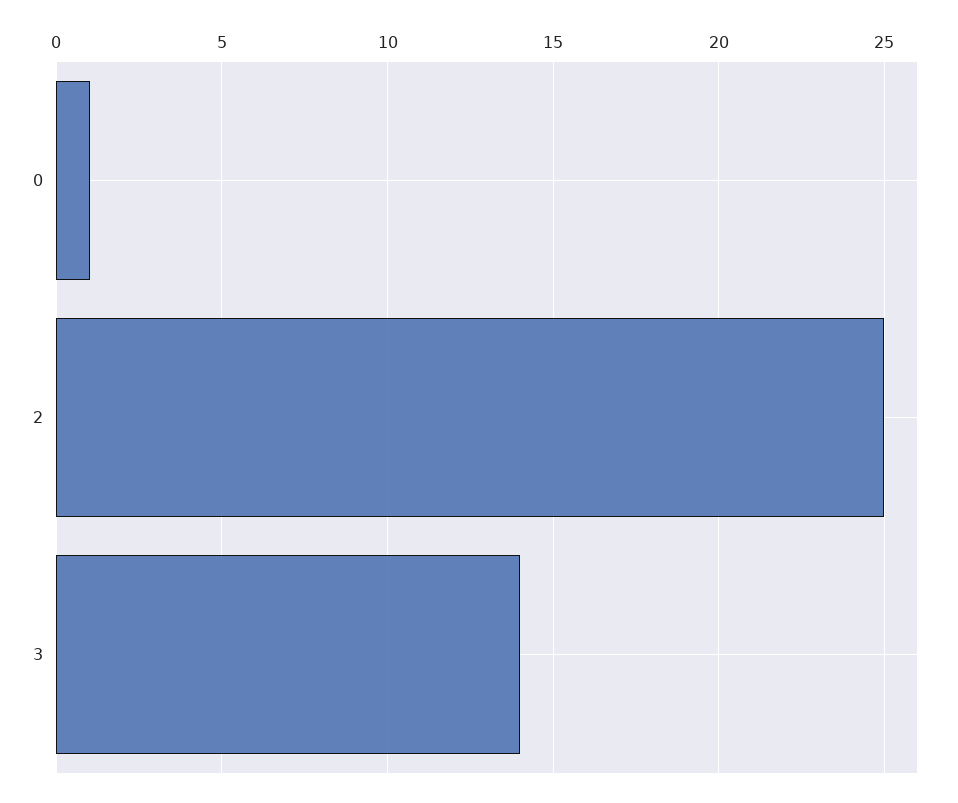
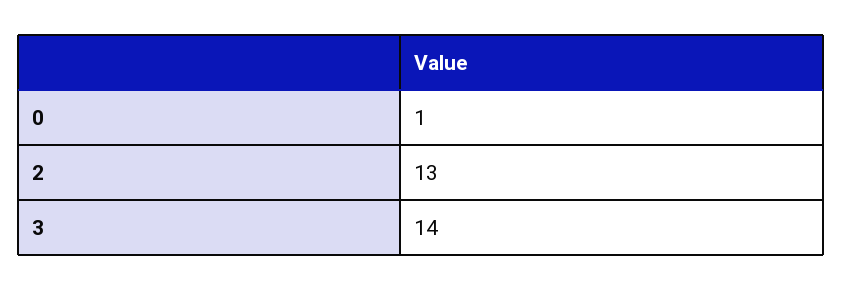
  {
    "0": 1,
-   "2": 25,
+   "2": 13,
    "3": 14
  }

